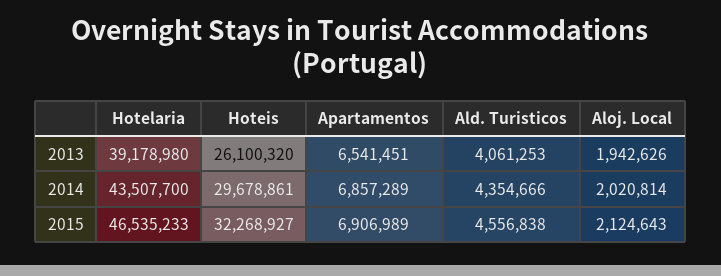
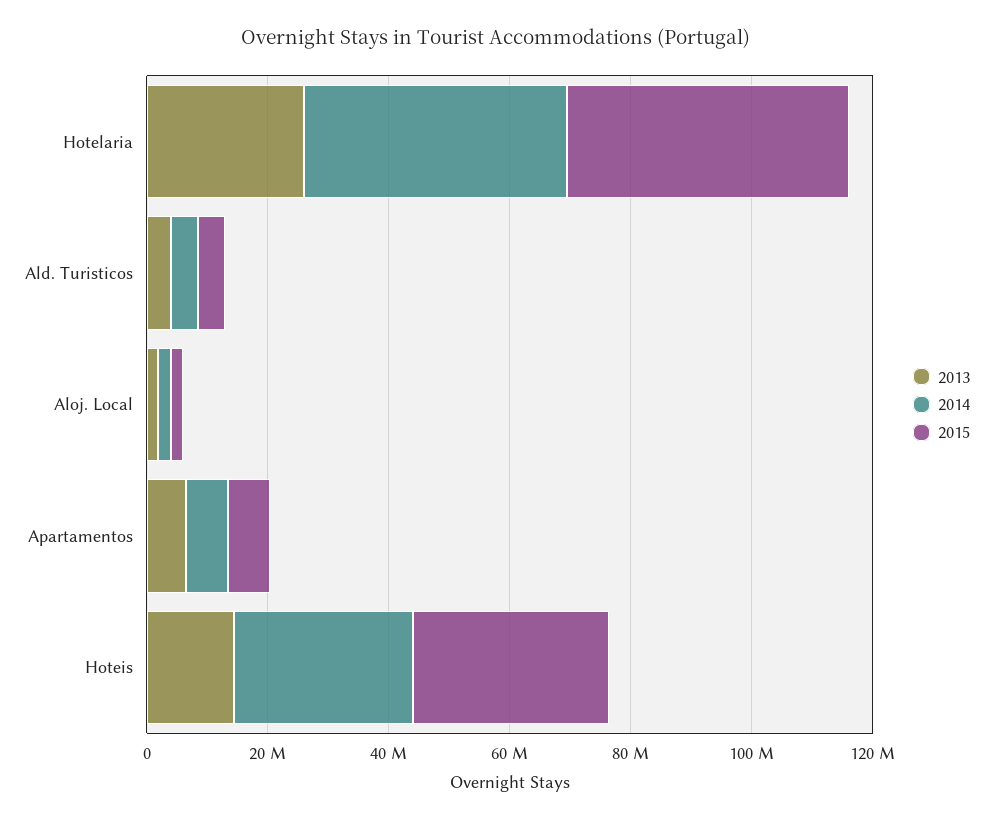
  {
    "2013": {
-     "Hotelaria": 39178980,
+     "Hotelaria": 25000000,
-     "Hoteis": 26100320,
+     "Hoteis": 15000000,
      "Apartamentos": 6541451,
      "Ald. Turisticos": 4061253,
      "Aloj. Local": 1942626
    },
    "2014": {
      "Hotelaria": 43507700,
      "Hoteis": 29678861,
      "Apartamentos": 6857289,
      "Ald. Turisticos": 4354666,
      "Aloj. Local": 2020814
    },
    "2015": {
      "Hotelaria": 46535233,
      "Hoteis": 32268927,
      "Apartamentos": 6906989,
      "Ald. Turisticos": 4556838,
      "Aloj. Local": 2124643
    }
  }

